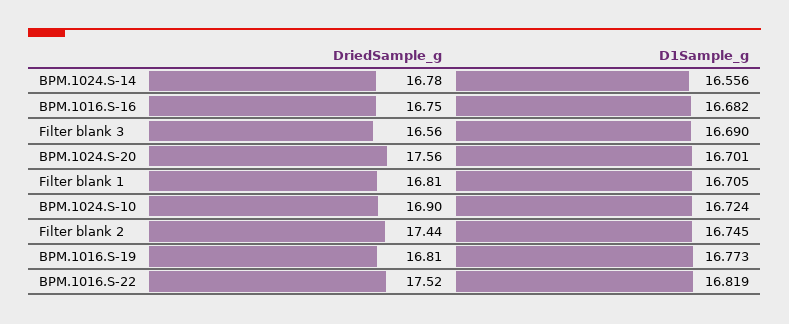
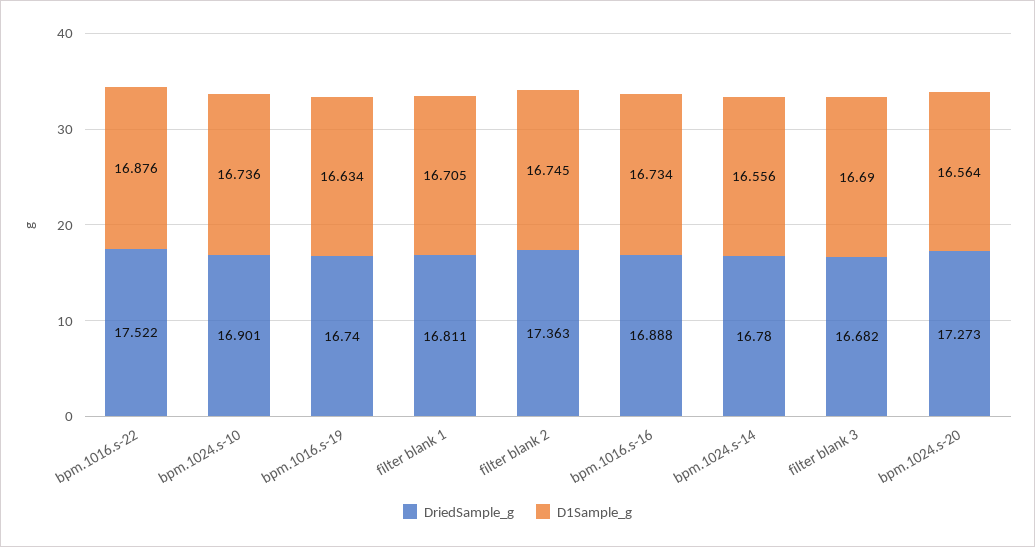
  {
    "DriedSample_g": {
      "BPM.1024.S-14": 16.78,
-     "BPM.1016.S-16": 16.75,
+     "BPM.1016.S-16": 16.888,
-     "Filter blank 3": 16.56,
+     "Filter blank 3": 16.682,
-     "BPM.1024.S-20": 17.56,
+     "BPM.1024.S-20": 17.273,
      "Filter blank 1": 16.811,
      "BPM.1024.S-10": 16.901,
-     "Filter blank 2": 17.44,
+     "Filter blank 2": 17.363,
-     "BPM.1016.S-19": 16.81,
+     "BPM.1016.S-19": 16.74,
      "BPM.1016.S-22": 17.522
    },
    "D1Sample_g": {
      "BPM.1024.S-14": 16.556,
-     "BPM.1016.S-16": 16.682,
+     "BPM.1016.S-16": 16.734,
      "Filter blank 3": 16.69,
-     "BPM.1024.S-20": 16.701,
+     "BPM.1024.S-20": 16.564,
      "Filter blank 1": 16.705,
-     "BPM.1024.S-10": 16.724,
+     "BPM.1024.S-10": 16.736,
      "Filter blank 2": 16.745,
-     "BPM.1016.S-19": 16.773,
+     "BPM.1016.S-19": 16.634,
-     "BPM.1016.S-22": 16.819
+     "BPM.1016.S-22": 16.876
    }
  }

